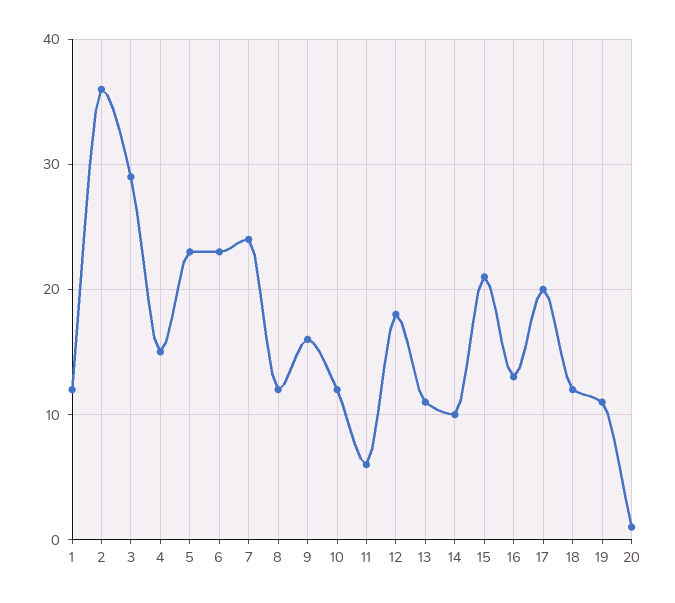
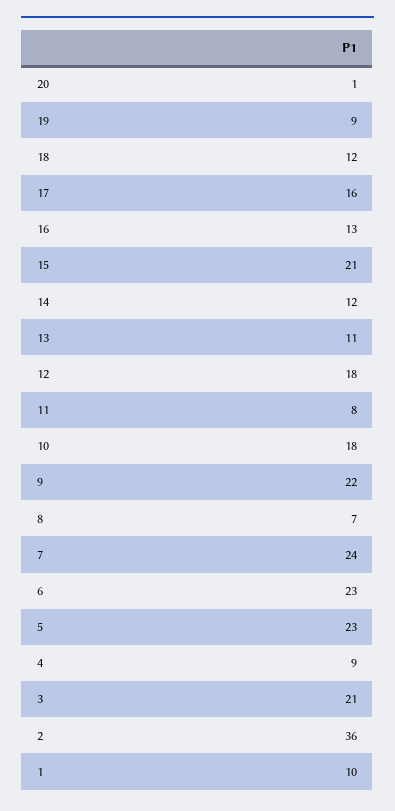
  {
-   "1": 12,
+   "1": 10,
    "2": 36,
-   "3": 29,
+   "3": 21,
-   "4": 15,
+   "4": 9,
    "5": 23,
    "6": 23,
    "7": 24,
-   "8": 12,
+   "8": 7,
-   "9": 16,
+   "9": 22,
-   "10": 12,
+   "10": 18,
-   "11": 6,
+   "11": 8,
    "12": 18,
    "13": 11,
-   "14": 10,
+   "14": 12,
    "15": 21,
    "16": 13,
-   "17": 20,
+   "17": 16,
    "18": 12,
-   "19": 11,
+   "19": 9,
    "20": 1
  }

